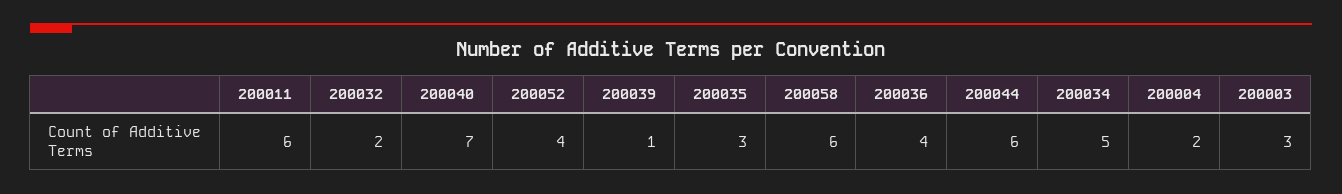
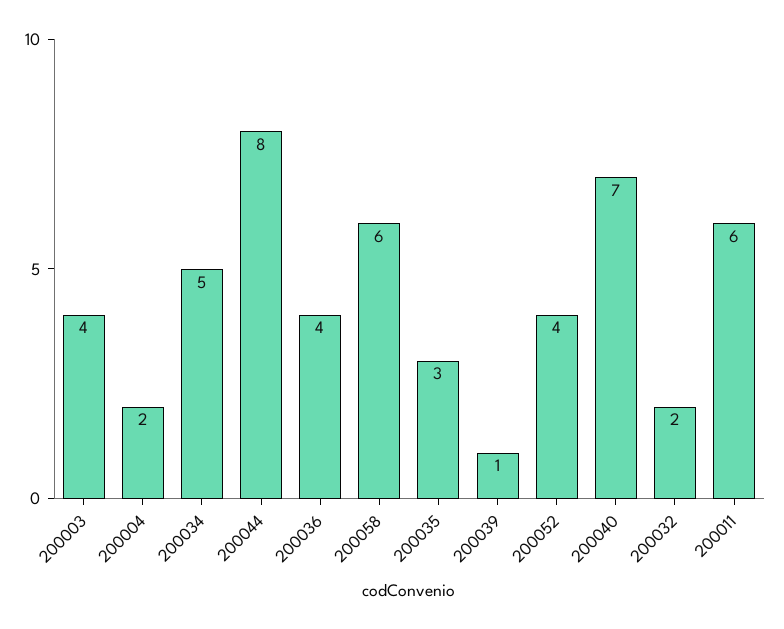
  {
    "200011": 6,
    "200032": 2,
    "200040": 7,
    "200052": 4,
    "200039": 1,
    "200035": 3,
    "200058": 6,
    "200036": 4,
-   "200044": 6,
+   "200044": 8,
    "200034": 5,
    "200004": 2,
-   "200003": 3
+   "200003": 4
  }

